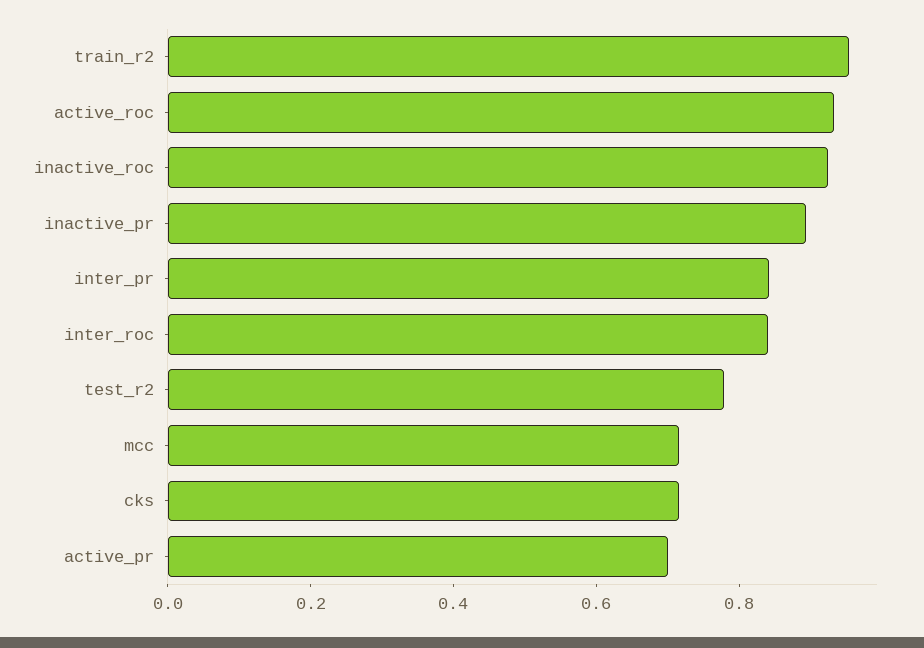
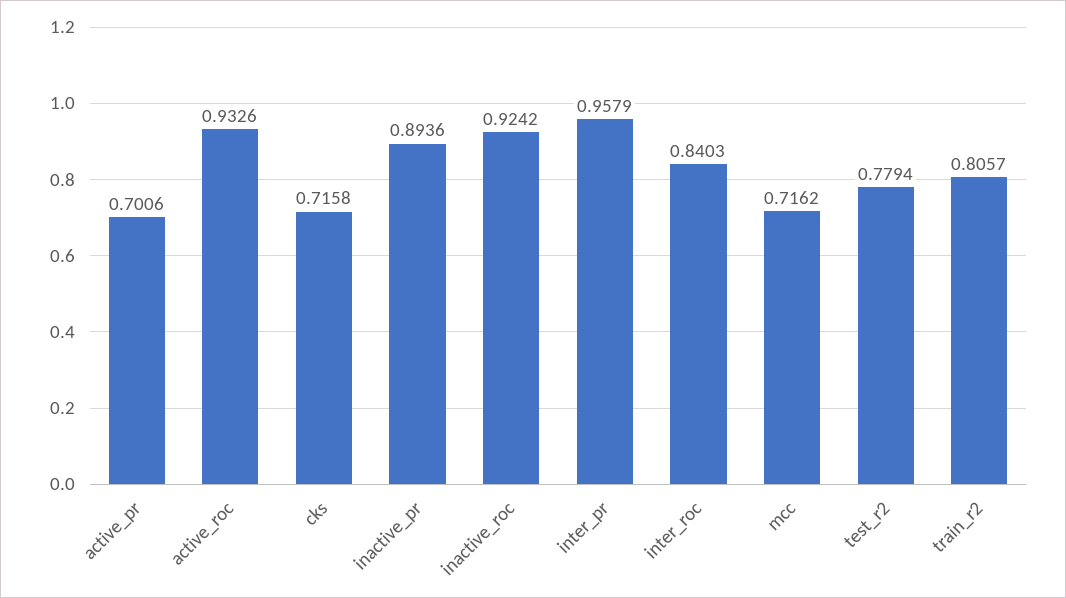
  {
-   "train_r2": 0.95,
+   "train_r2": 0.8057,
    "active_roc": 0.9326,
    "inactive_roc": 0.9242,
    "inactive_pr": 0.8936,
-   "inter_pr": 0.85,
+   "inter_pr": 0.9579,
    "inter_roc": 0.8403,
    "test_r2": 0.7794,
    "mcc": 0.7162,
    "cks": 0.7158,
    "active_pr": 0.7006
  }

